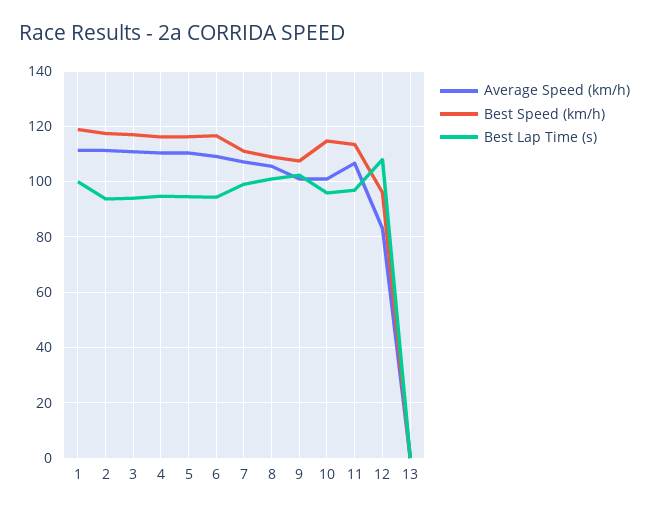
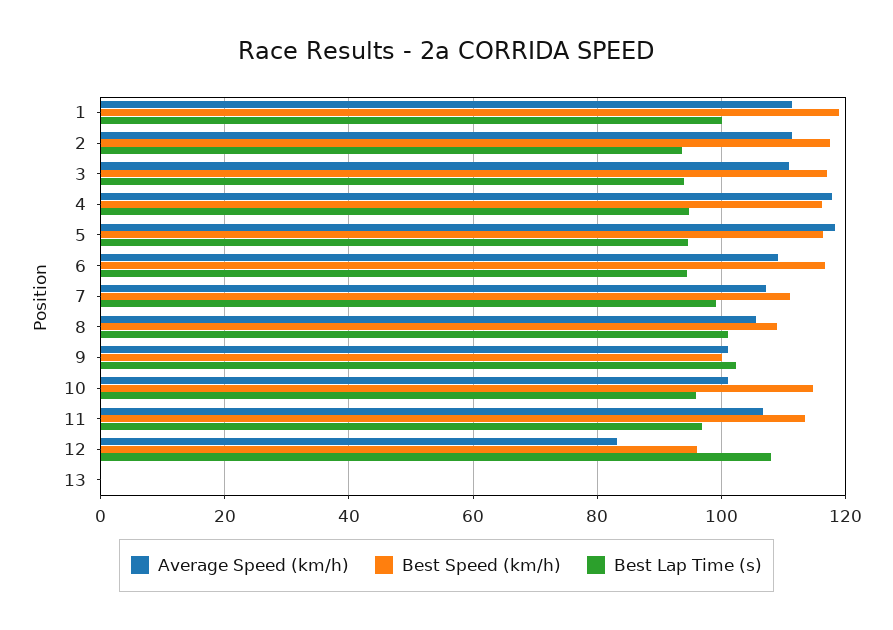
  {
    "Average Speed (km/h)": {
      "1": 112,
      "2": 112,
      "3": 110,
-     "4": 110,
+     "4": 118,
-     "5": 110,
+     "5": 118,
      "6": 110,
      "7": 108,
      "8": 106,
      "9": 102,
      "10": 102,
      "11": 106,
      "12": 84,
      "13": 0
    },
    "Best Speed (km/h)": {
      "1": 118,
      "2": 118,
      "3": 118,
      "4": 116,
      "5": 116,
      "6": 116,
      "7": 112,
      "8": 108,
-     "9": 107.5,
+     "9": 100,
      "10": 114,
      "11": 114,
      "12": 96,
      "13": 0
    },
    "Best Lap Time (s)": {
      "1": 100,
      "2": 94,
      "3": 94,
      "4": 94,
      "5": 94,
      "6": 94,
      "7": 100,
      "8": 102,
      "9": 102,
      "10": 96,
      "11": 96,
      "12": 108,
      "13": 0
    }
  }

